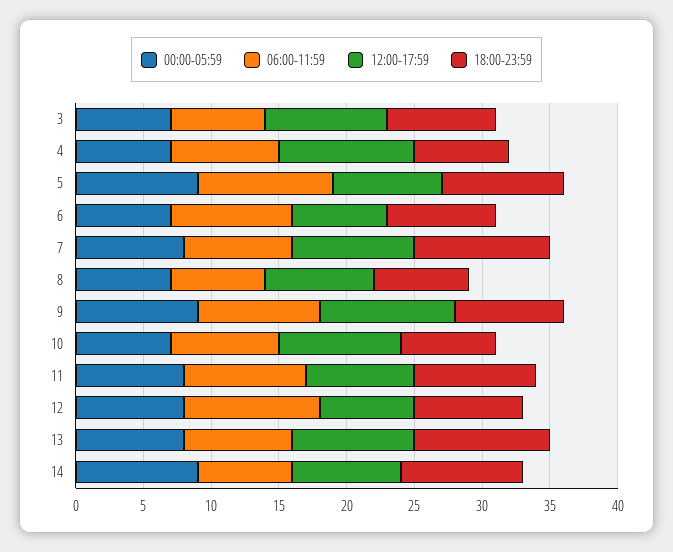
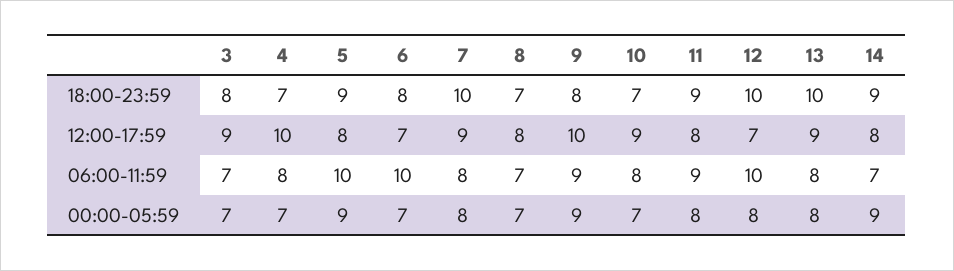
  {
    "00:00-05:59": {
      "3": 7,
      "4": 7,
      "5": 9,
      "6": 7,
      "7": 8,
      "8": 7,
      "9": 9,
      "10": 7,
      "11": 8,
      "12": 8,
      "13": 8,
      "14": 9
    },
    "06:00-11:59": {
      "3": 7,
      "4": 8,
      "5": 10,
-     "6": 9,
+     "6": 10,
      "7": 8,
      "8": 7,
      "9": 9,
      "10": 8,
      "11": 9,
      "12": 10,
      "13": 8,
      "14": 7
    },
    "12:00-17:59": {
      "3": 9,
      "4": 10,
      "5": 8,
      "6": 7,
      "7": 9,
      "8": 8,
      "9": 10,
      "10": 9,
      "11": 8,
      "12": 7,
      "13": 9,
      "14": 8
    },
    "18:00-23:59": {
      "3": 8,
      "4": 7,
      "5": 9,
      "6": 8,
      "7": 10,
      "8": 7,
      "9": 8,
      "10": 7,
      "11": 9,
-     "12": 8,
+     "12": 10,
      "13": 10,
      "14": 9
    }
  }

